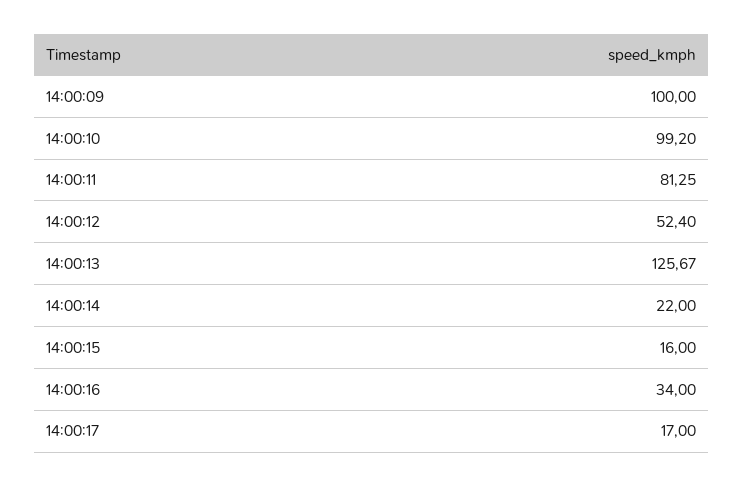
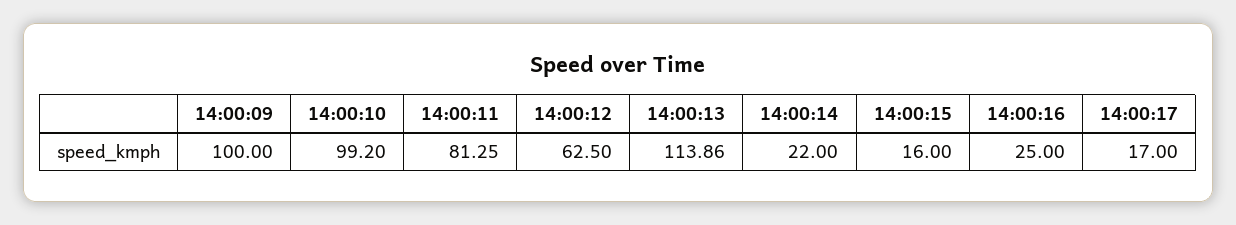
  {
    "14:00:09": 100,
    "14:00:10": 99.2,
    "14:00:11": 81.25,
-   "14:00:12": 52.4,
+   "14:00:12": 62.5,
-   "14:00:13": 125.67,
+   "14:00:13": 113.86,
    "14:00:14": 22,
    "14:00:15": 16,
-   "14:00:16": 34,
+   "14:00:16": 25,
    "14:00:17": 17
  }

